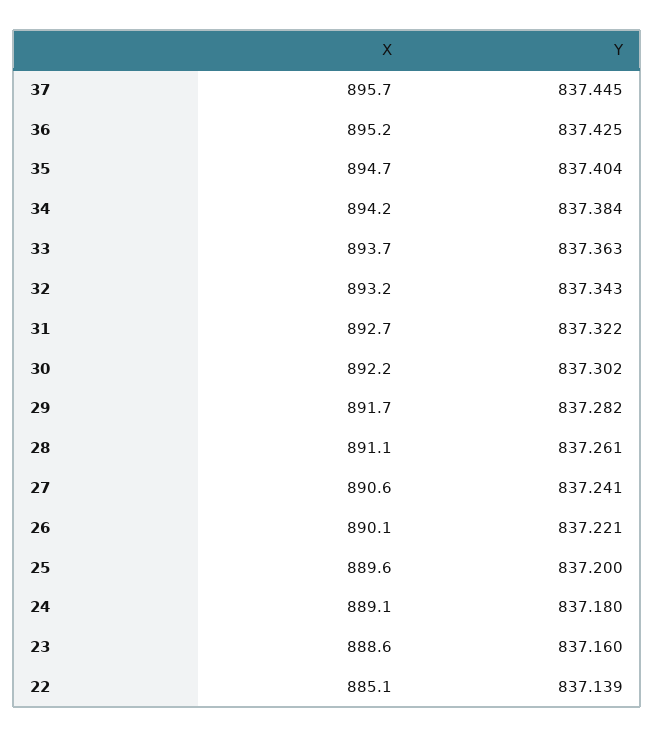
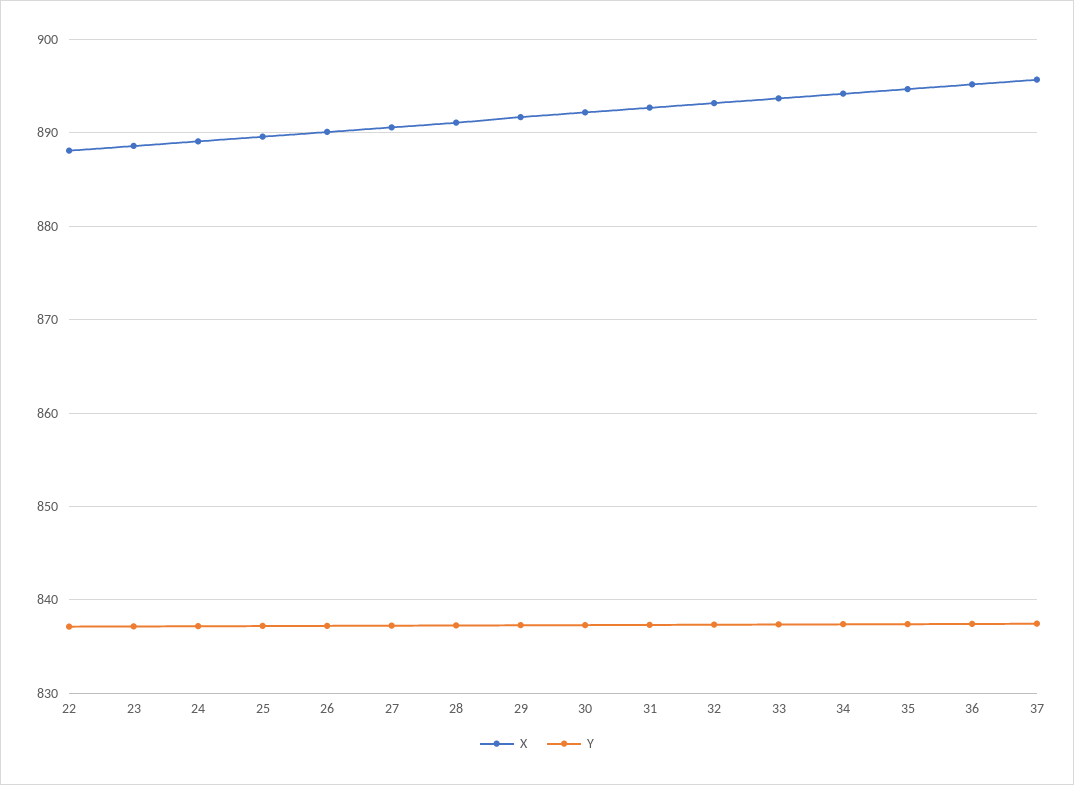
  {
    "X": {
      "37": 895.7,
      "36": 895.2,
      "35": 894.7,
      "34": 894.2,
      "33": 893.7,
      "32": 893.2,
      "31": 892.7,
      "30": 892.2,
      "29": 891.7,
      "28": 891.1,
      "27": 890.6,
      "26": 890.1,
      "25": 889.6,
      "24": 889.1,
      "23": 888.6,
-     "22": 885.1
+     "22": 888
    },
    "Y": {
      "37": 837.445,
      "36": 837.425,
      "35": 837.404,
      "34": 837.384,
      "33": 837.363,
      "32": 837.343,
      "31": 837.322,
      "30": 837.302,
      "29": 837.282,
      "28": 837.261,
      "27": 837.241,
      "26": 837.221,
      "25": 837.2,
      "24": 837.18,
      "23": 837.16,
      "22": 837.139
    }
  }

